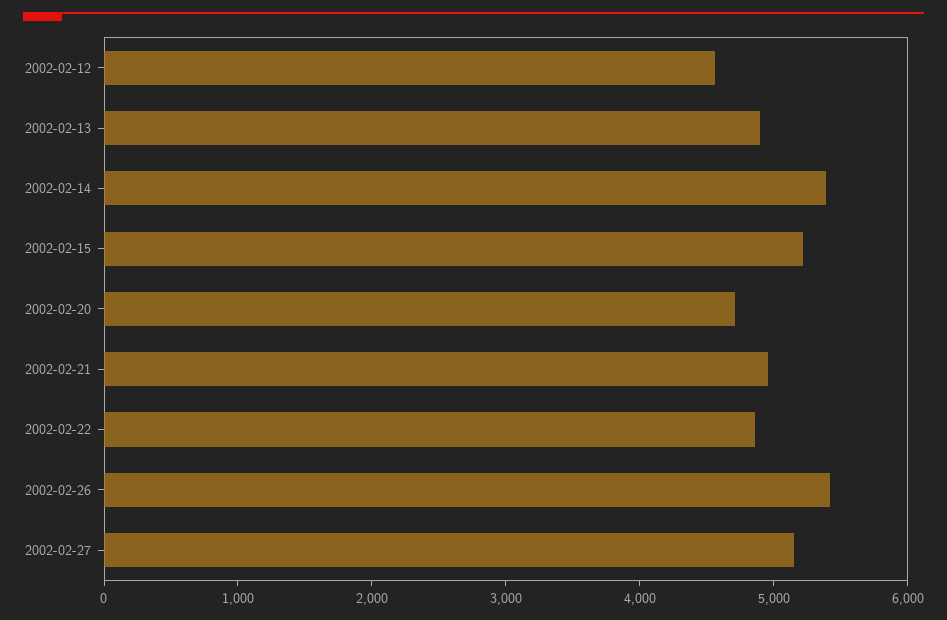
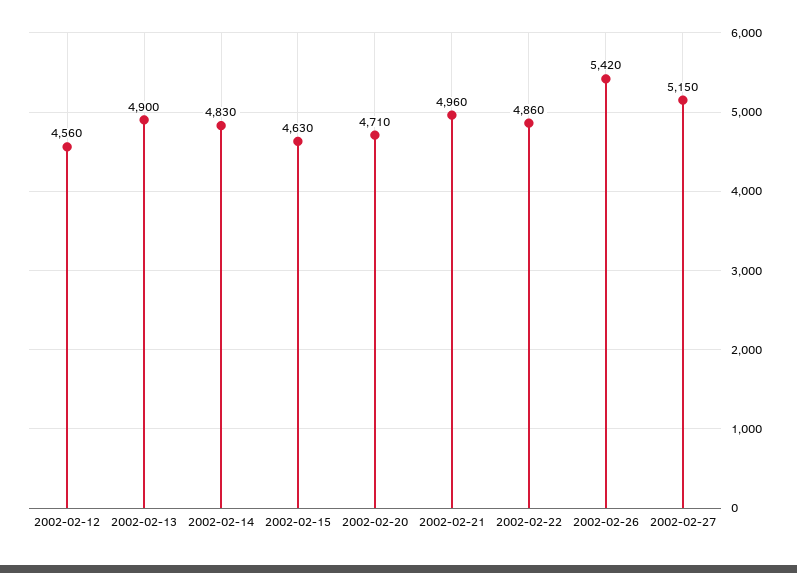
  {
    "2002-02-12": 4560,
    "2002-02-13": 4900,
-   "2002-02-14": 5400,
+   "2002-02-14": 4830,
-   "2002-02-15": 5200,
+   "2002-02-15": 4630,
    "2002-02-20": 4710,
    "2002-02-21": 4960,
    "2002-02-22": 4860,
    "2002-02-26": 5420,
    "2002-02-27": 5150
  }

